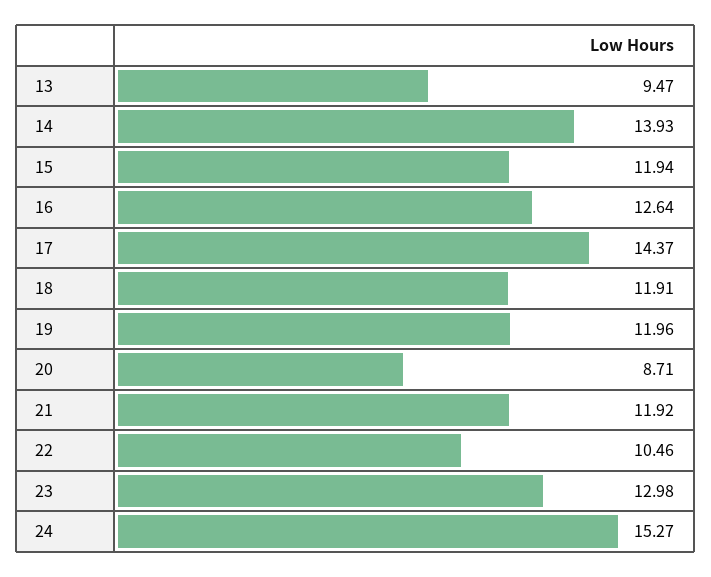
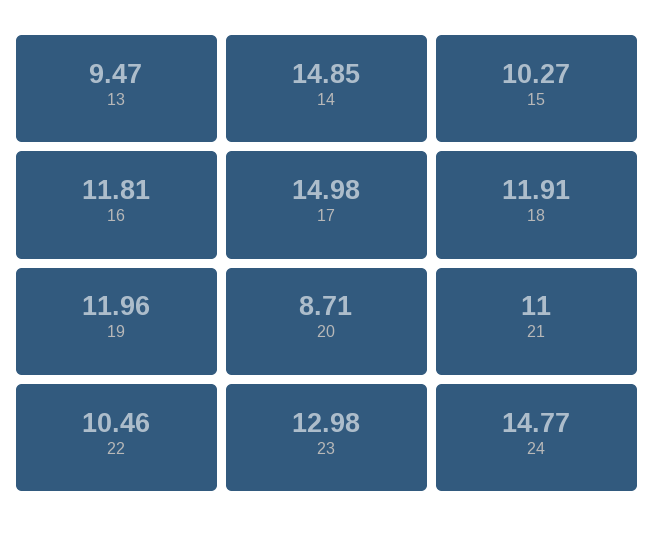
  {
    "13": 9.47,
-   "14": 13.93,
+   "14": 14.85,
-   "15": 11.94,
+   "15": 10.27,
-   "16": 12.64,
+   "16": 11.81,
-   "17": 14.37,
+   "17": 14.98,
    "18": 11.91,
    "19": 11.96,
    "20": 8.71,
-   "21": 11.92,
+   "21": 11,
    "22": 10.46,
    "23": 12.98,
-   "24": 15.27
+   "24": 14.77
  }

